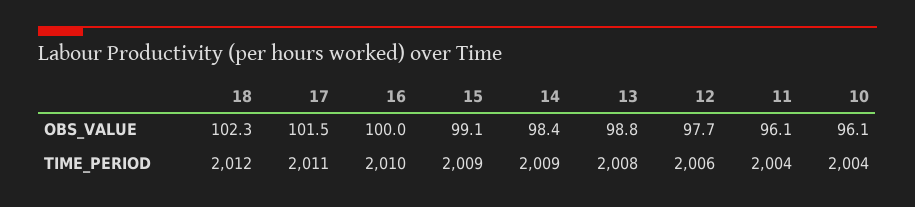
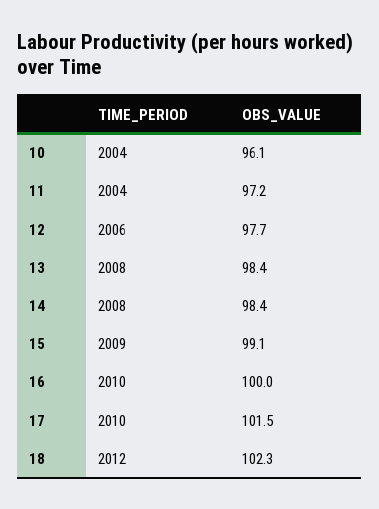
  {
    "18": {
      "OBS_VALUE": 102.3,
      "TIME_PERIOD": 2012
    },
    "17": {
      "OBS_VALUE": 101.5,
-     "TIME_PERIOD": 2011
+     "TIME_PERIOD": 2010
    },
    "16": {
      "OBS_VALUE": 100,
      "TIME_PERIOD": 2010
    },
    "15": {
      "OBS_VALUE": 99.1,
      "TIME_PERIOD": 2009
    },
    "14": {
      "OBS_VALUE": 98.4,
-     "TIME_PERIOD": 2009
+     "TIME_PERIOD": 2008
    },
    "13": {
-     "OBS_VALUE": 98.8,
+     "OBS_VALUE": 98.4,
      "TIME_PERIOD": 2008
    },
    "12": {
      "OBS_VALUE": 97.7,
      "TIME_PERIOD": 2006
    },
    "11": {
-     "OBS_VALUE": 96.1,
+     "OBS_VALUE": 97.2,
      "TIME_PERIOD": 2004
    },
    "10": {
      "OBS_VALUE": 96.1,
      "TIME_PERIOD": 2004
    }
  }

